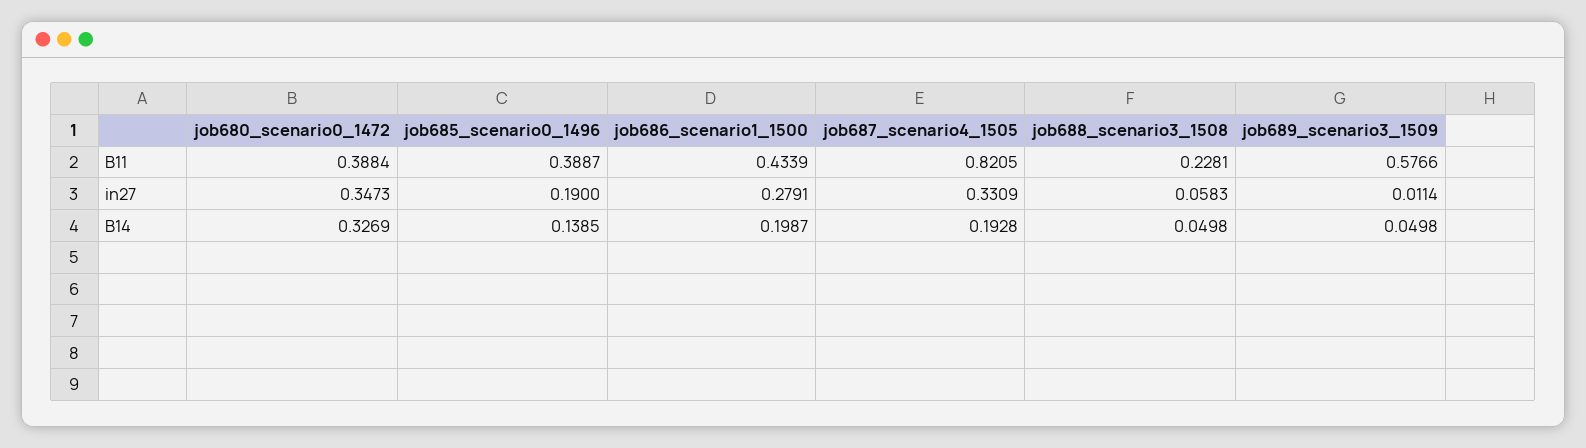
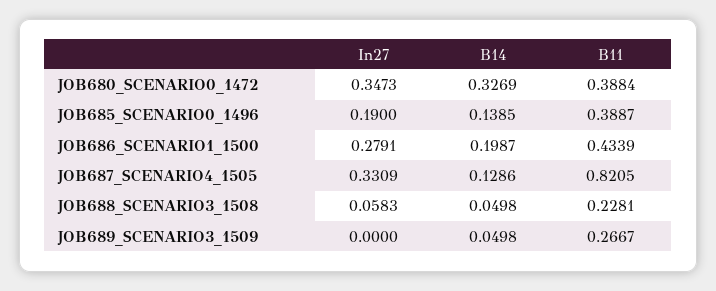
  {
    "job680_scenario0_1472": {
      "B11": 0.3884,
      "in27": 0.3473,
      "B14": 0.3269
    },
    "job685_scenario0_1496": {
      "B11": 0.3887,
      "in27": 0.19,
      "B14": 0.1385
    },
    "job686_scenario1_1500": {
      "B11": 0.4339,
      "in27": 0.2791,
      "B14": 0.1987
    },
    "job687_scenario4_1505": {
      "B11": 0.8205,
      "in27": 0.3309,
-     "B14": 0.1928
+     "B14": 0.1286
    },
    "job688_scenario3_1508": {
      "B11": 0.2281,
      "in27": 0.0583,
      "B14": 0.0498
    },
    "job689_scenario3_1509": {
-     "B11": 0.5766,
+     "B11": 0.2667,
-     "in27": 0.0114,
+     "in27": 0,
      "B14": 0.0498
    }
  }

